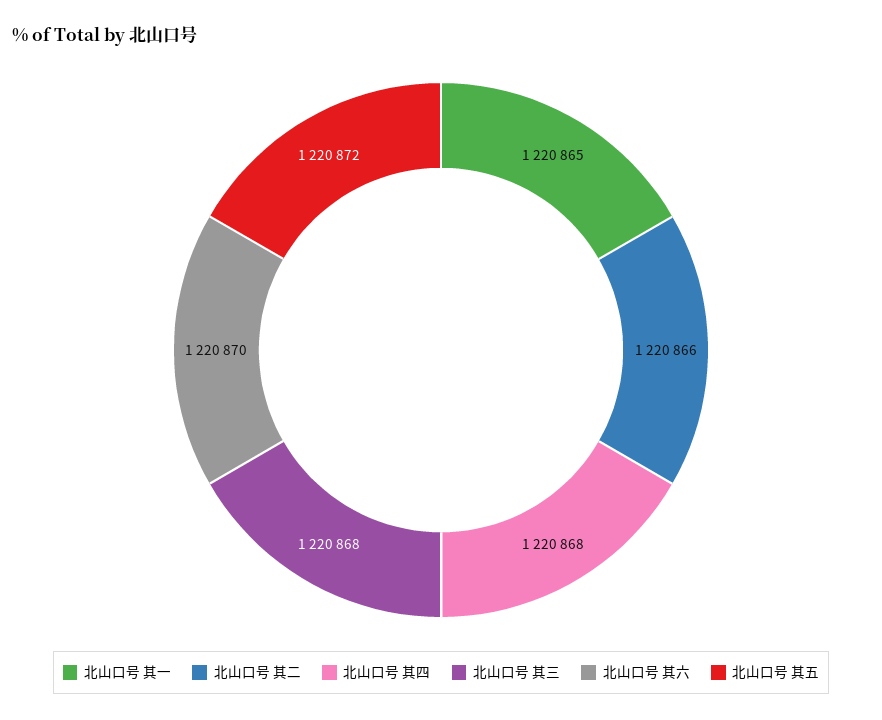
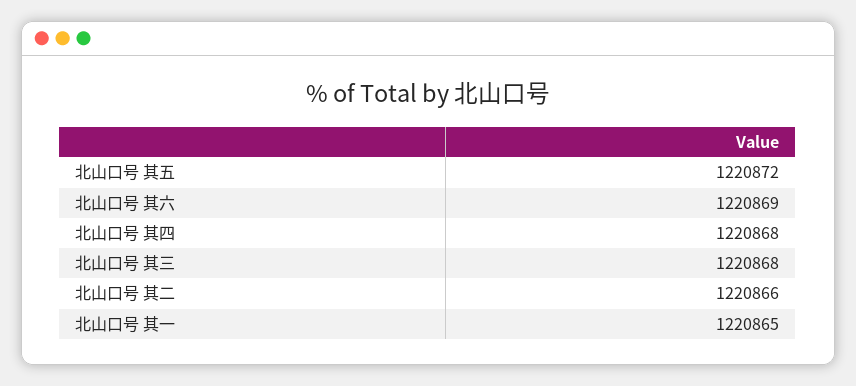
  {
    "北山口号 其一": 1220865,
    "北山口号 其二": 1220866,
    "北山口号 其四": 1220868,
    "北山口号 其三": 1220868,
-   "北山口号 其六": 1220870,
+   "北山口号 其六": 1220869,
    "北山口号 其五": 1220872
  }

